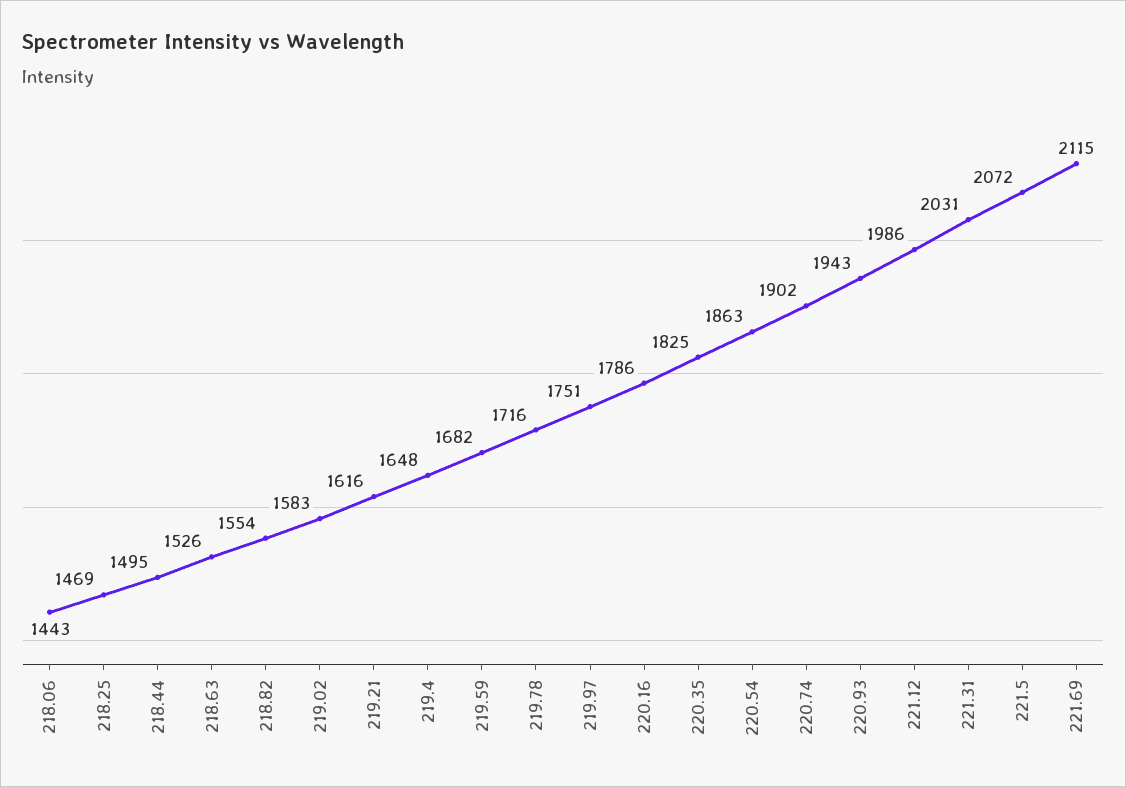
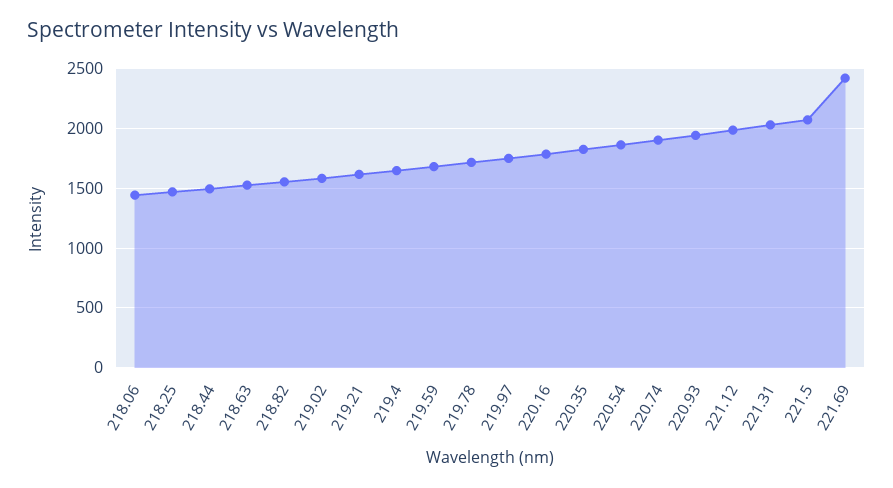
  {
    "218.06": 1443,
    "218.25": 1469,
    "218.44": 1495,
    "218.63": 1526,
    "218.82": 1554,
    "219.02": 1583,
    "219.21": 1616,
    "219.4": 1648,
    "219.59": 1682,
    "219.78": 1716,
    "219.97": 1751,
    "220.16": 1786,
    "220.35": 1825,
    "220.54": 1863,
    "220.74": 1902,
    "220.93": 1943,
    "221.12": 1986,
    "221.31": 2031,
    "221.5": 2072,
-   "221.69": 2115
+   "221.69": 2400
  }

